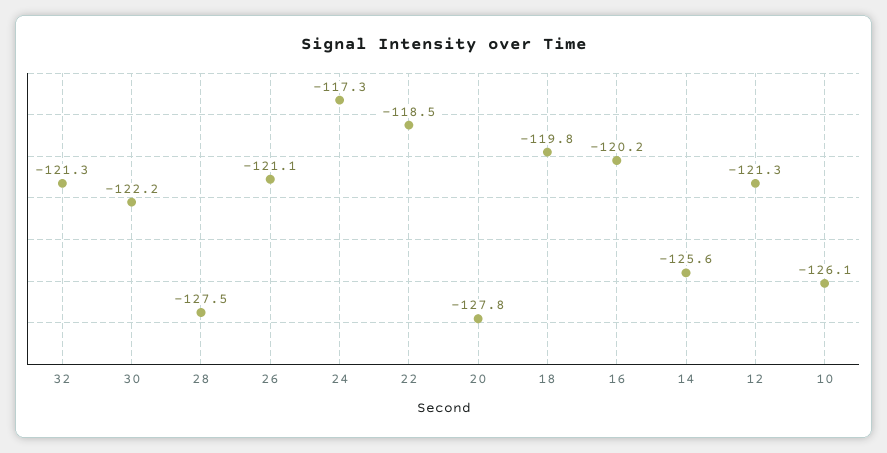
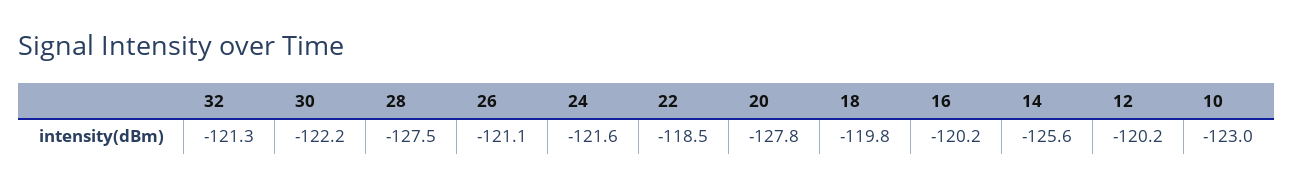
  {
    "32": -121.3,
    "30": -122.2,
    "28": -127.5,
    "26": -121.1,
-   "24": -117.3,
+   "24": -121.6,
    "22": -118.5,
    "20": -127.8,
    "18": -119.8,
    "16": -120.2,
    "14": -125.6,
-   "12": -121.3,
+   "12": -120.2,
-   "10": -126.1
+   "10": -123
  }

